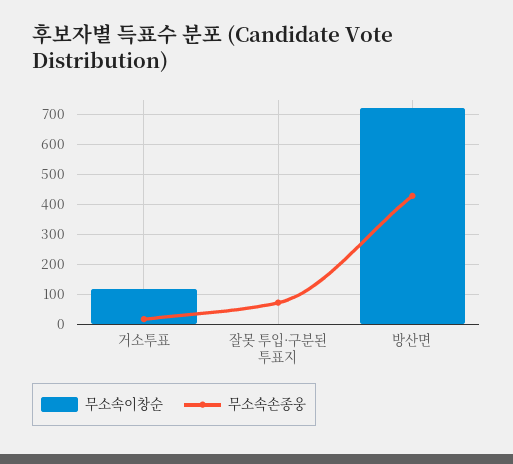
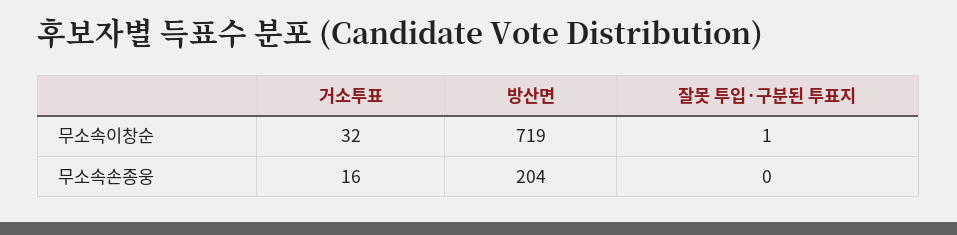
  {
    "무소속이창순": {
-     "거소투표": 125,
+     "거소투표": 32,
      "잘못 투입·구분된 투표지": 1,
      "방산면": 719
    },
    "무소속손종웅": {
      "거소투표": 16,
-     "잘못 투입·구분된 투표지": 75,
+     "잘못 투입·구분된 투표지": 0,
-     "방산면": 425
+     "방산면": 204
    }
  }

